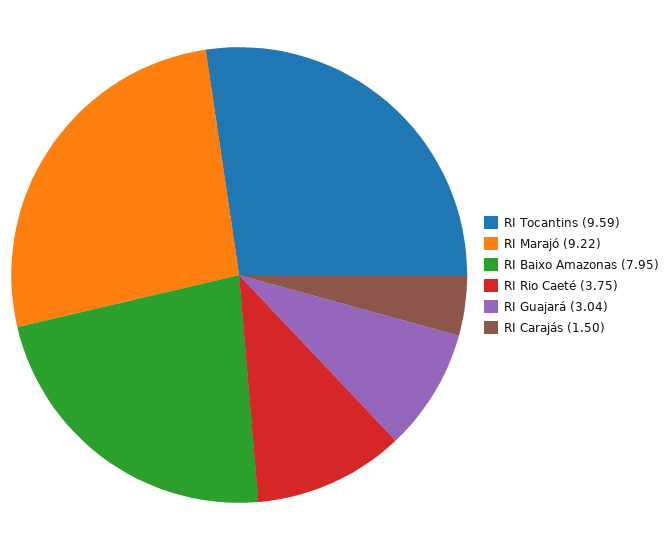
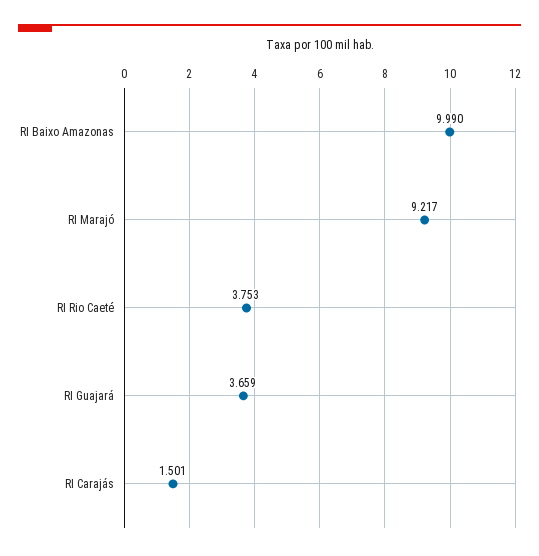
  {
-   "RI Tocantins": 9.59,
    "RI Marajó": 9.217,
-   "RI Baixo Amazonas": 7.95,
+   "RI Baixo Amazonas": 9.99,
    "RI Rio Caeté": 3.753,
-   "RI Guajará": 3.04,
+   "RI Guajará": 3.659,
    "RI Carajás": 1.501
  }

